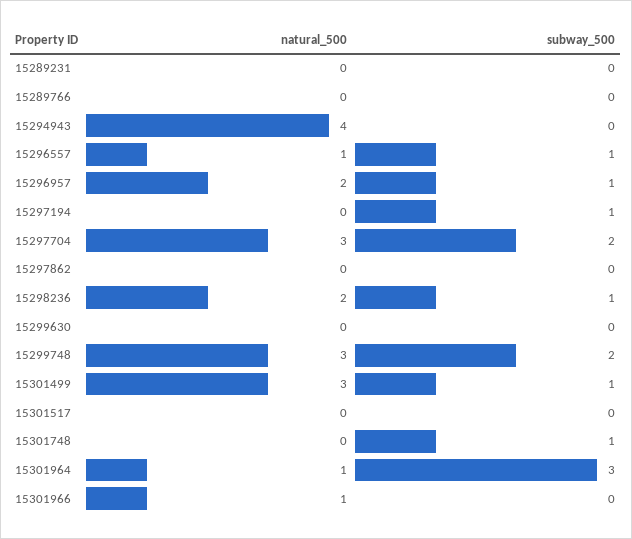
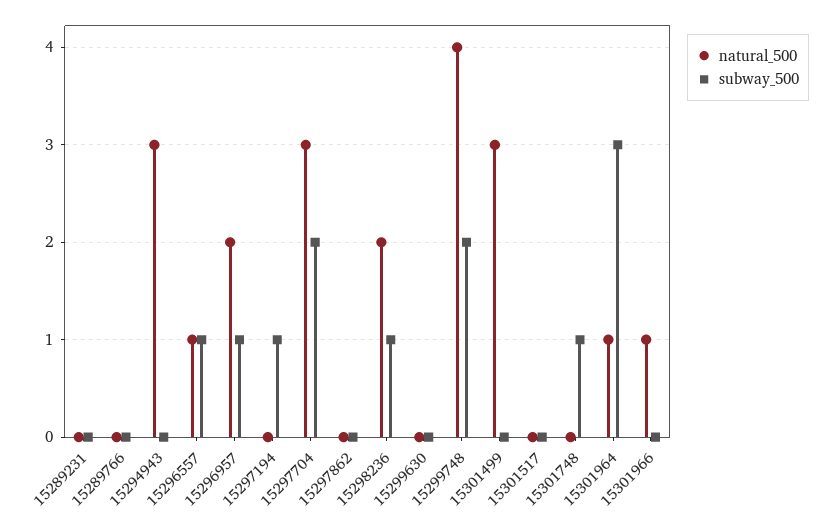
  {
    "natural_500": {
      "15289231": 0,
      "15289766": 0,
-     "15294943": 4,
+     "15294943": 3,
      "15296557": 1,
      "15296957": 2,
      "15297194": 0,
      "15297704": 3,
      "15297862": 0,
      "15298236": 2,
      "15299630": 0,
-     "15299748": 3,
+     "15299748": 4,
      "15301499": 3,
      "15301517": 0,
      "15301748": 0,
      "15301964": 1,
      "15301966": 1
    },
    "subway_500": {
      "15289231": 0,
      "15289766": 0,
      "15294943": 0,
      "15296557": 1,
      "15296957": 1,
      "15297194": 1,
      "15297704": 2,
      "15297862": 0,
      "15298236": 1,
      "15299630": 0,
      "15299748": 2,
-     "15301499": 1,
+     "15301499": 0,
      "15301517": 0,
      "15301748": 1,
      "15301964": 3,
      "15301966": 0
    }
  }

